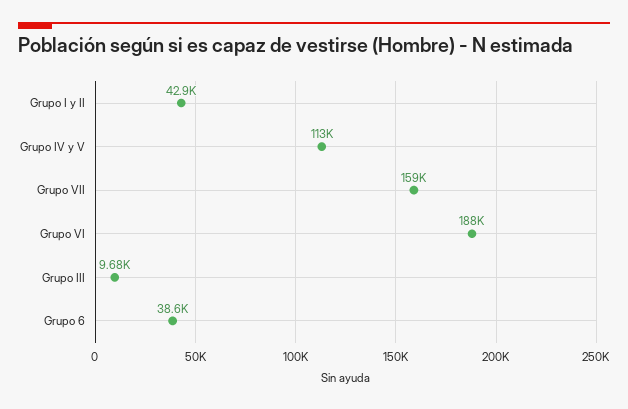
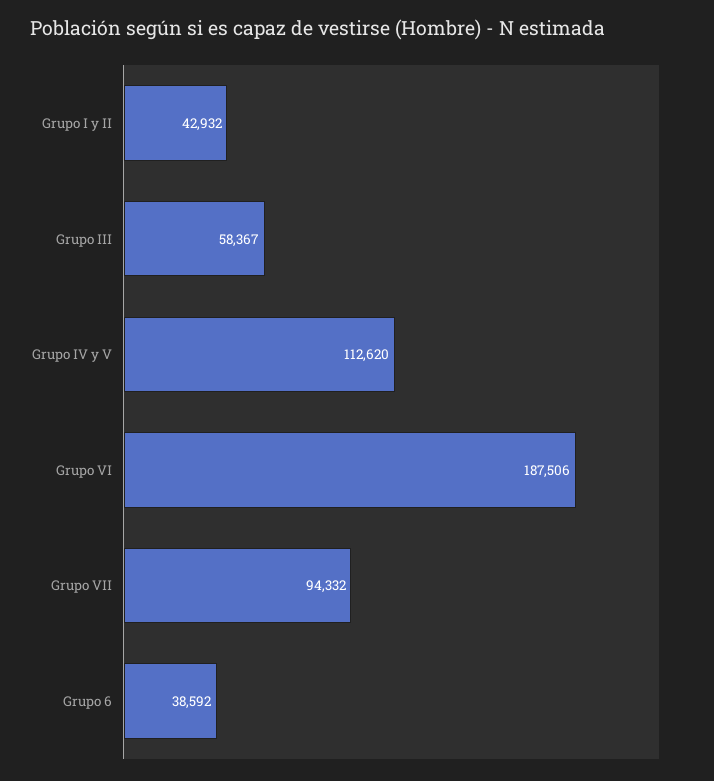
  {
    "Grupo I y II": 42932,
    "Grupo IV y V": 112620,
-   "Grupo VII": 159000,
+   "Grupo VII": 94332,
    "Grupo VI": 187506,
-   "Grupo III": 9680,
+   "Grupo III": 58367,
    "Grupo 6": 38592
  }

